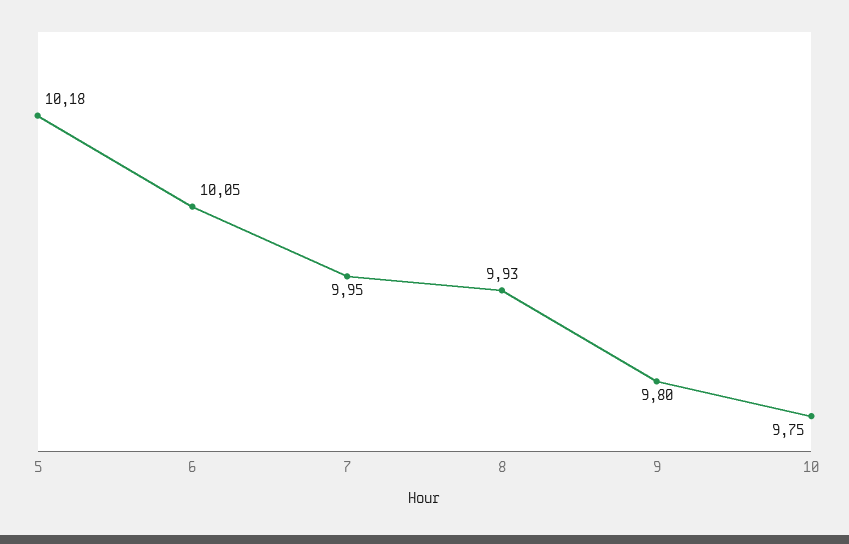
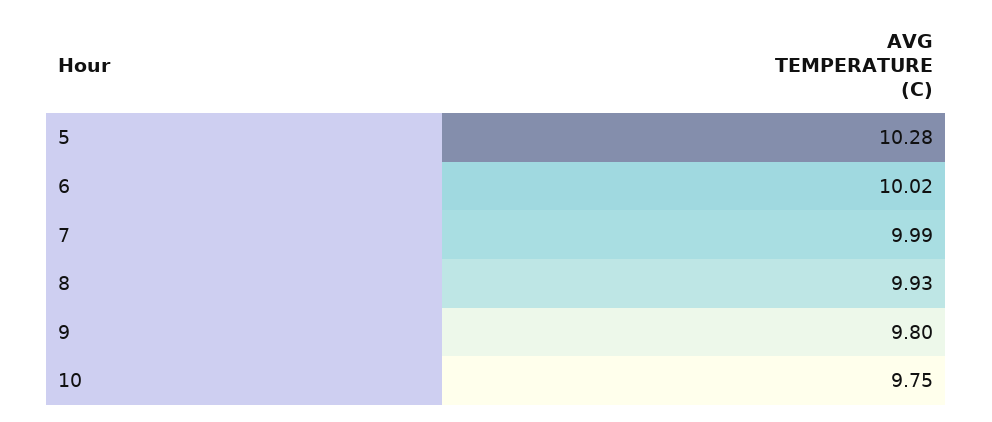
  {
-   "5": 10.18,
+   "5": 10.28,
-   "6": 10.05,
+   "6": 10.02,
-   "7": 9.95,
+   "7": 9.99,
    "8": 9.93,
    "9": 9.8,
    "10": 9.75
  }

